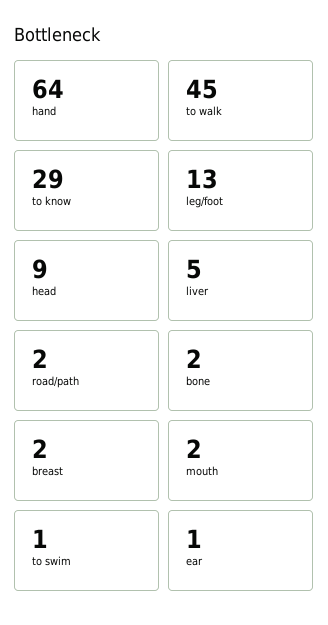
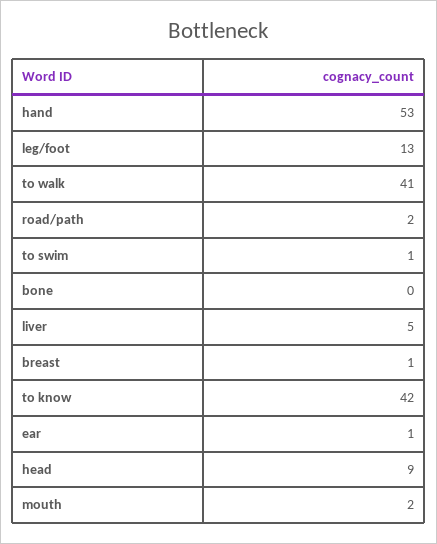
  {
-   "hand": 64,
+   "hand": 53,
-   "to walk": 45,
+   "to walk": 41,
-   "to know": 29,
+   "to know": 42,
    "leg/foot": 13,
    "head": 9,
    "liver": 5,
    "road/path": 2,
-   "bone": 2,
+   "bone": 0,
-   "breast": 2,
+   "breast": 1,
    "mouth": 2,
    "to swim": 1,
    "ear": 1
  }

